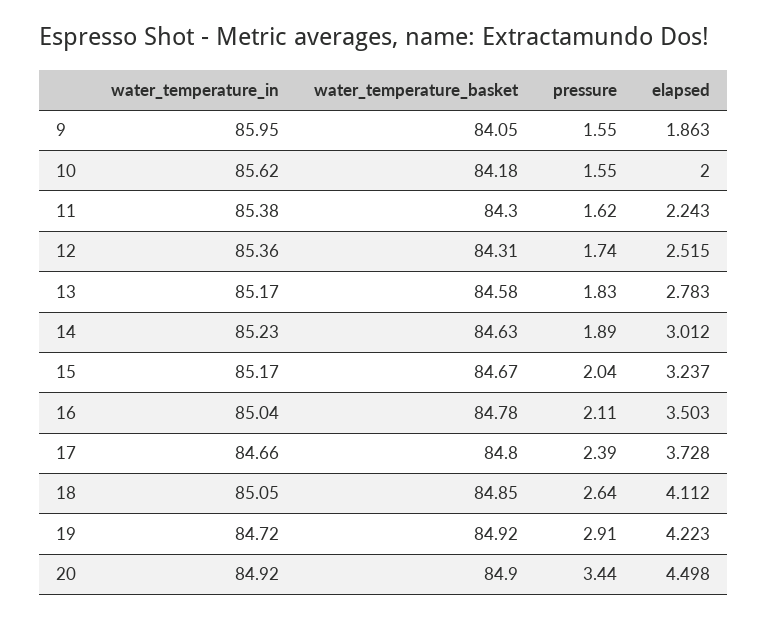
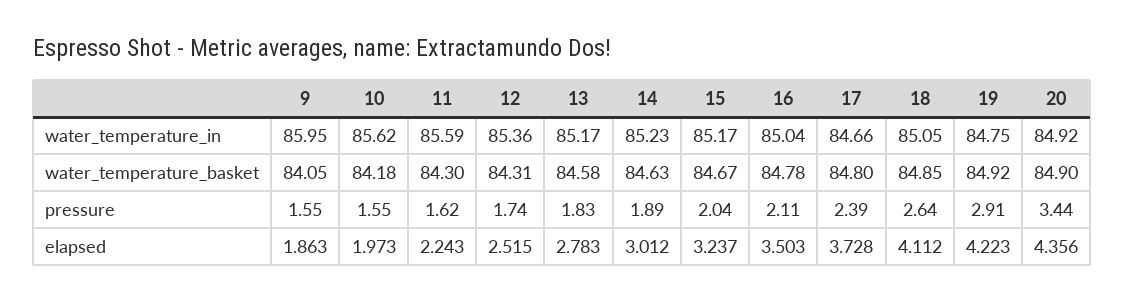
  {
    "water_temperature_in": {
      "9": 85.95,
      "10": 85.62,
-     "11": 85.38,
+     "11": 85.59,
      "12": 85.36,
      "13": 85.17,
      "14": 85.23,
      "15": 85.17,
      "16": 85.04,
      "17": 84.66,
      "18": 85.05,
-     "19": 84.72,
+     "19": 84.75,
      "20": 84.92
    },
    "water_temperature_basket": {
      "9": 84.05,
      "10": 84.18,
      "11": 84.3,
      "12": 84.31,
      "13": 84.58,
      "14": 84.63,
      "15": 84.67,
      "16": 84.78,
      "17": 84.8,
      "18": 84.85,
      "19": 84.92,
      "20": 84.9
    },
    "pressure": {
      "9": 1.55,
      "10": 1.55,
      "11": 1.62,
      "12": 1.74,
      "13": 1.83,
      "14": 1.89,
      "15": 2.04,
      "16": 2.11,
      "17": 2.39,
      "18": 2.64,
      "19": 2.91,
      "20": 3.44
    },
    "elapsed": {
      "9": 1.863,
-     "10": 2,
+     "10": 1.973,
      "11": 2.243,
      "12": 2.515,
      "13": 2.783,
      "14": 3.012,
      "15": 3.237,
      "16": 3.503,
      "17": 3.728,
      "18": 4.112,
      "19": 4.223,
-     "20": 4.498
+     "20": 4.356
    }
  }

